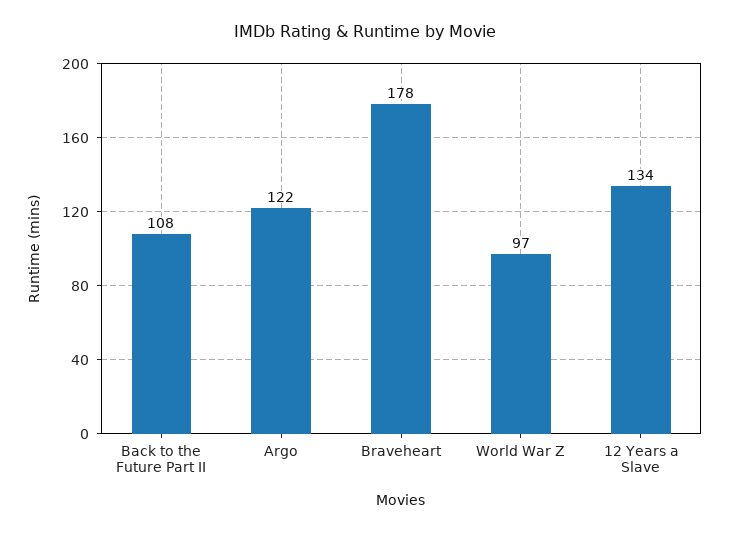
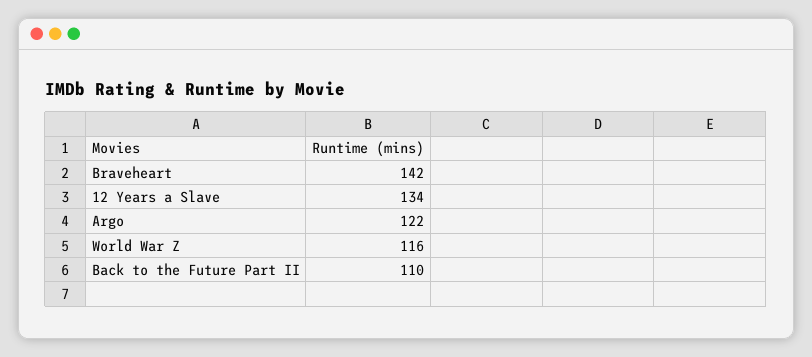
  {
-   "Back to the Future Part II": 108,
+   "Back to the Future Part II": 110,
    "Argo": 122,
-   "Braveheart": 178,
+   "Braveheart": 142,
-   "World War Z": 97,
+   "World War Z": 116,
    "12 Years a Slave": 134
  }

